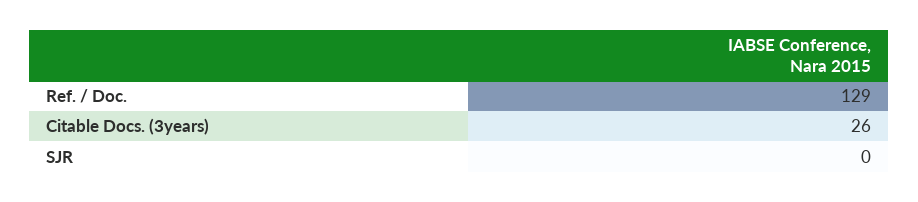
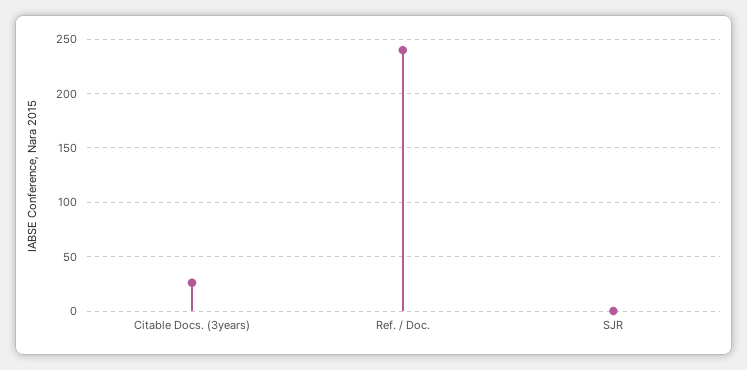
  {
-   "Ref. / Doc.": 129,
+   "Ref. / Doc.": 240,
    "Citable Docs. (3years)": 26,
    "SJR": 0
  }

